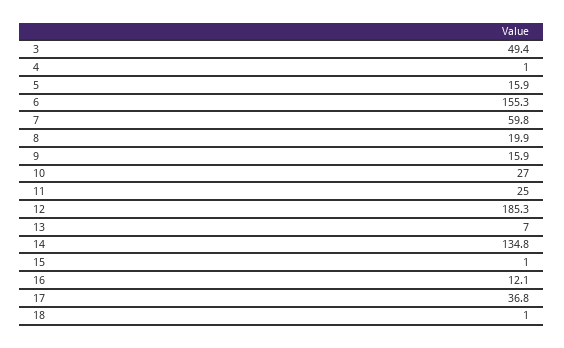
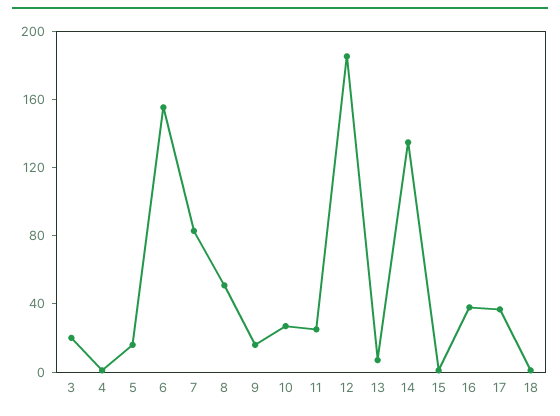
  {
-   "3": 49.4,
+   "3": 20,
    "4": 1,
    "5": 15.9,
    "6": 155.3,
-   "7": 59.8,
+   "7": 80,
-   "8": 19.9,
+   "8": 50,
    "9": 15.9,
    "10": 27,
    "11": 25,
    "12": 185.3,
    "13": 7,
    "14": 134.8,
    "15": 1,
-   "16": 12.1,
+   "16": 40,
    "17": 36.8,
    "18": 1
  }

